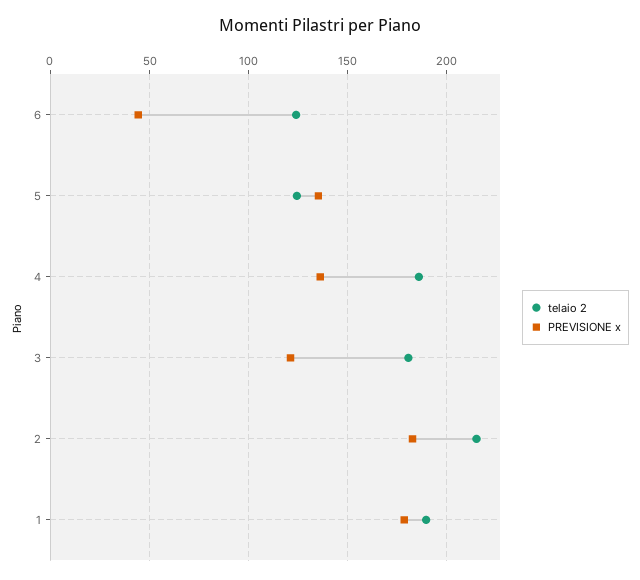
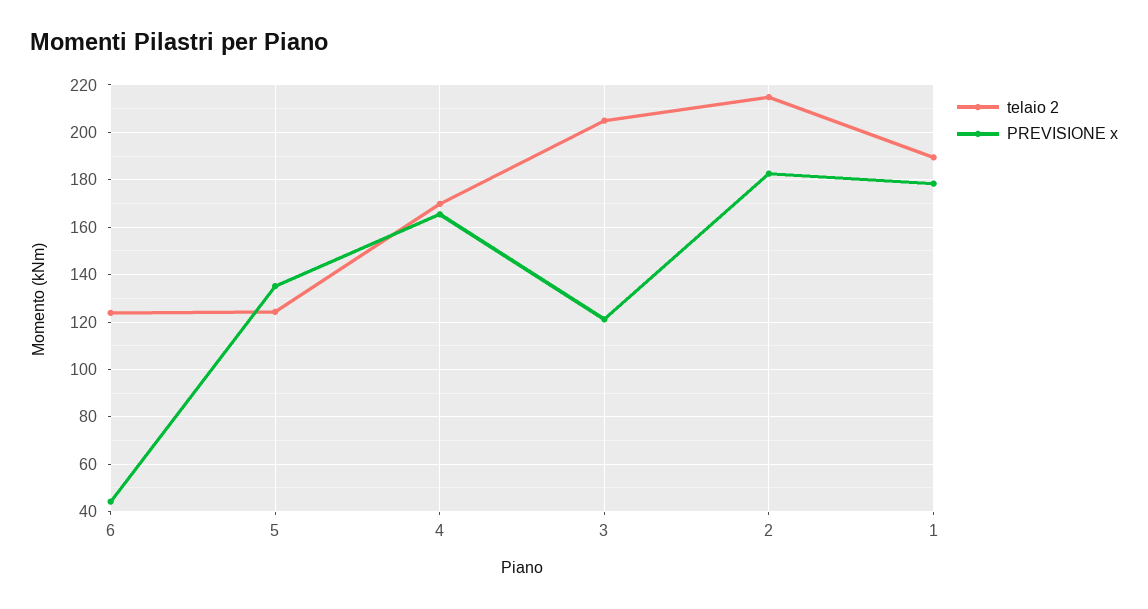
  {
    "telaio 2": {
      "6": 125,
      "5": 125,
-     "4": 185,
+     "4": 170,
-     "3": 180,
+     "3": 205,
      "2": 215,
      "1": 190
    },
    "PREVISIONE x": {
      "6": 45,
      "5": 135,
-     "4": 135,
+     "4": 165,
      "3": 120,
      "2": 185,
      "1": 180
    }
  }

